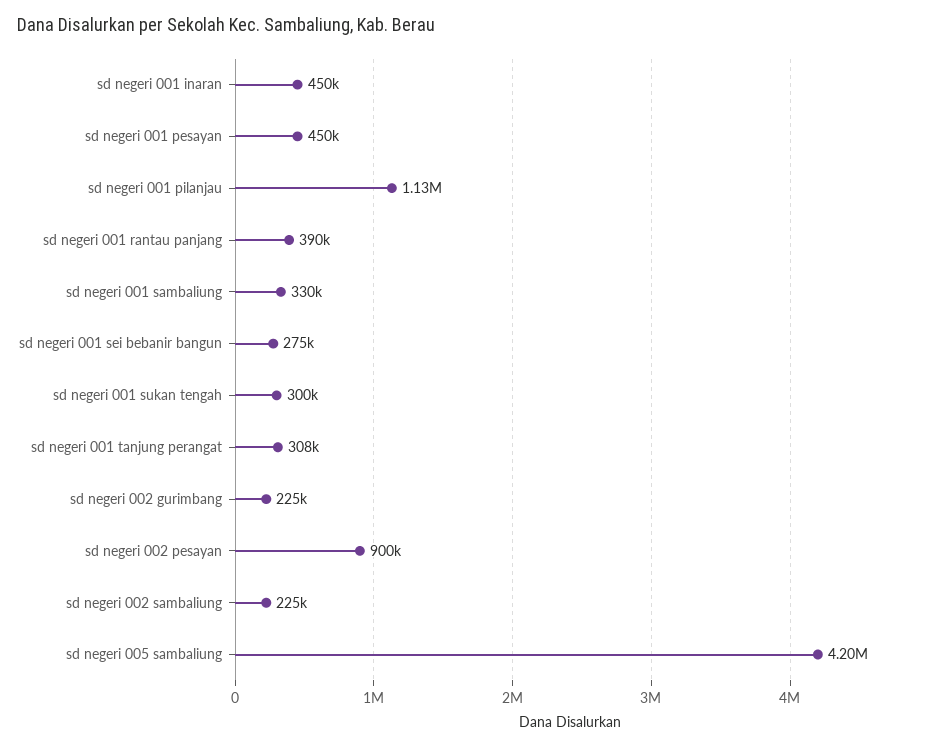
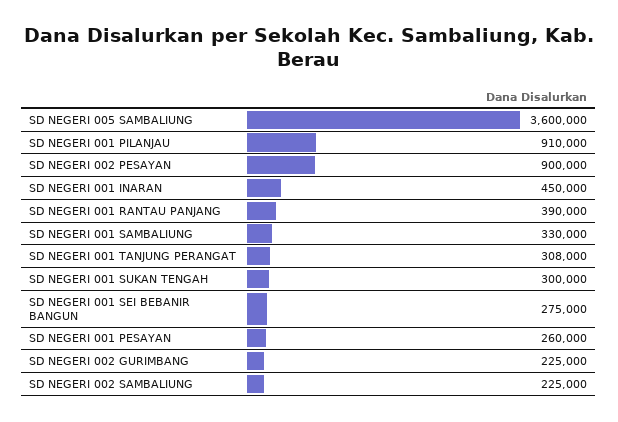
  {
    "sd negeri 001 inaran": 450000,
-   "sd negeri 001 pesayan": 450000,
+   "sd negeri 001 pesayan": 260000,
-   "sd negeri 001 pilanjau": 1130000,
+   "sd negeri 001 pilanjau": 910000,
    "sd negeri 001 rantau panjang": 390000,
    "sd negeri 001 sambaliung": 330000,
    "sd negeri 001 sei bebanir bangun": 275000,
    "sd negeri 001 sukan tengah": 300000,
    "sd negeri 001 tanjung perangat": 308000,
    "sd negeri 002 gurimbang": 225000,
    "sd negeri 002 pesayan": 900000,
    "sd negeri 002 sambaliung": 225000,
-   "sd negeri 005 sambaliung": 4200000
+   "sd negeri 005 sambaliung": 3600000
  }

